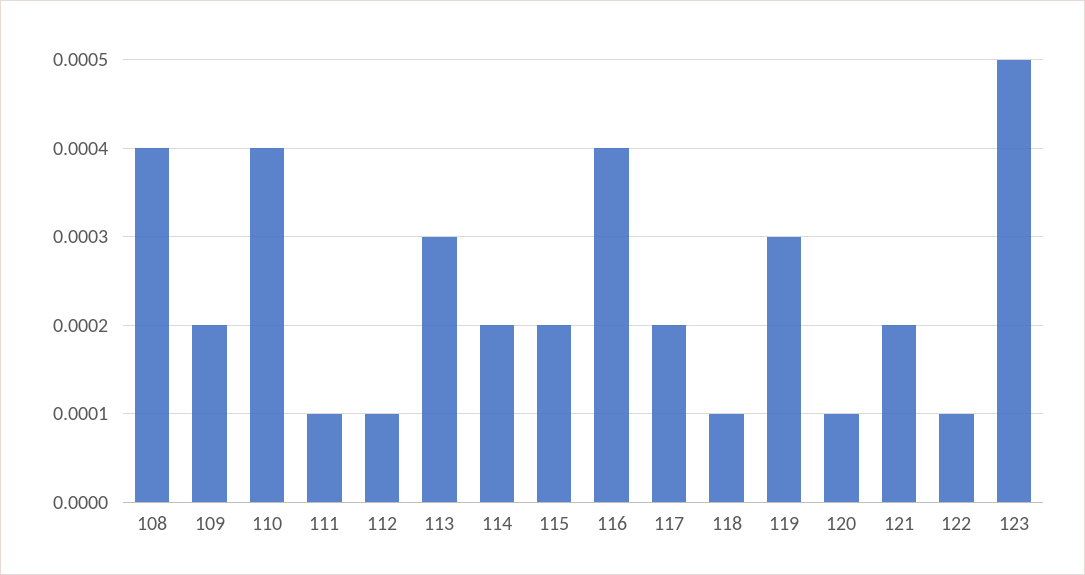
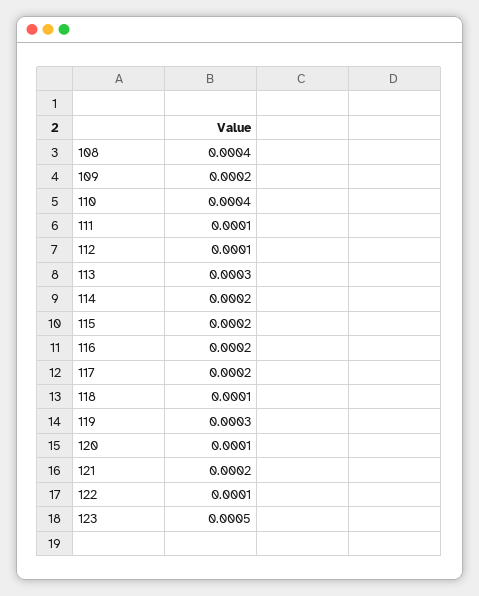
  {
    "108": 0.0004,
    "109": 0.0002,
    "110": 0.0004,
    "111": 0.0001,
    "112": 0.0001,
    "113": 0.0003,
    "114": 0.0002,
    "115": 0.0002,
-   "116": 0.0004,
+   "116": 0.0002,
    "117": 0.0002,
    "118": 0.0001,
    "119": 0.0003,
    "120": 0.0001,
    "121": 0.0002,
    "122": 0.0001,
    "123": 0.0005
  }

